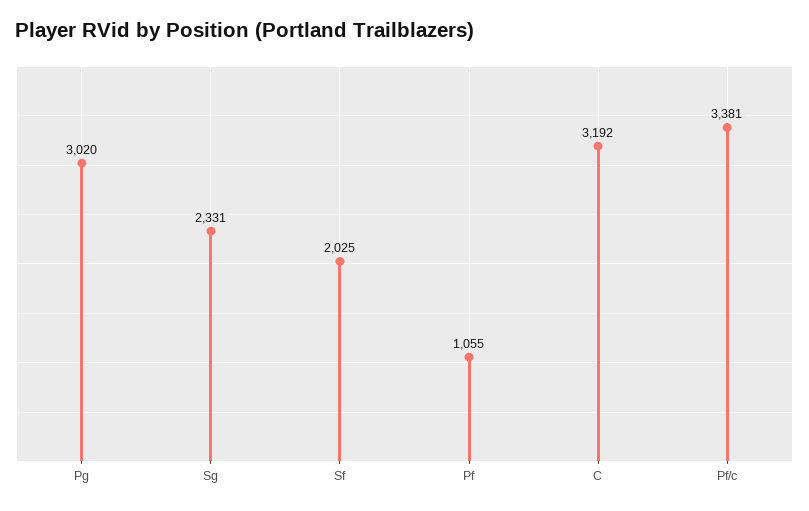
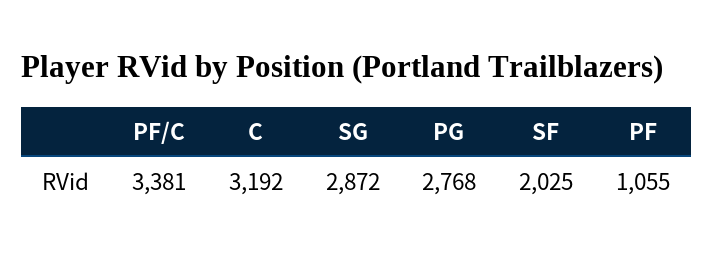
  {
-   "Pg": 3020,
+   "Pg": 2768,
-   "Sg": 2331,
+   "Sg": 2872,
    "Sf": 2025,
    "Pf": 1055,
    "C": 3192,
    "Pf/c": 3381
  }

